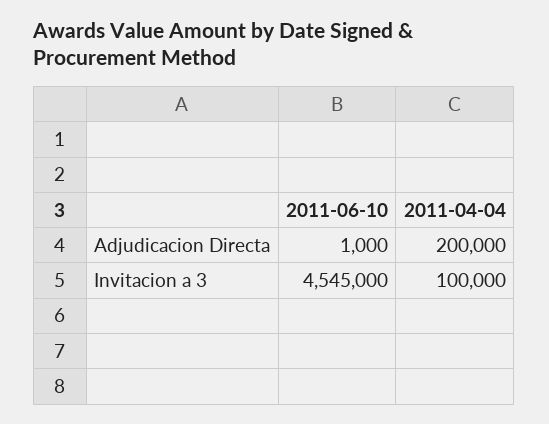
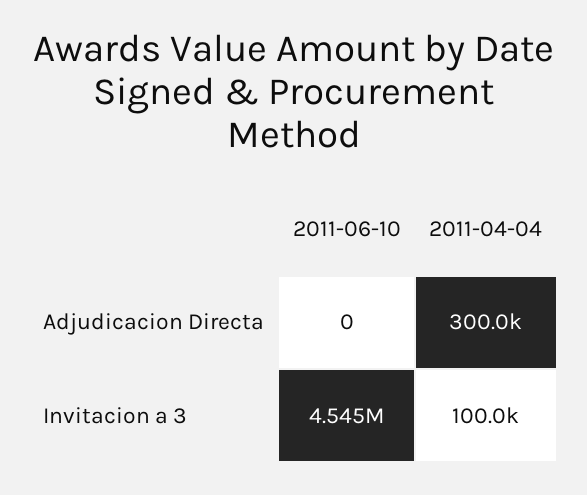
  {
    "2011-06-10": {
-     "Adjudicacion Directa": 1000,
+     "Adjudicacion Directa": 0,
      "Invitacion a 3": 4545000
    },
    "2011-04-04": {
-     "Adjudicacion Directa": 200000,
+     "Adjudicacion Directa": 300000,
      "Invitacion a 3": 100000
    }
  }

